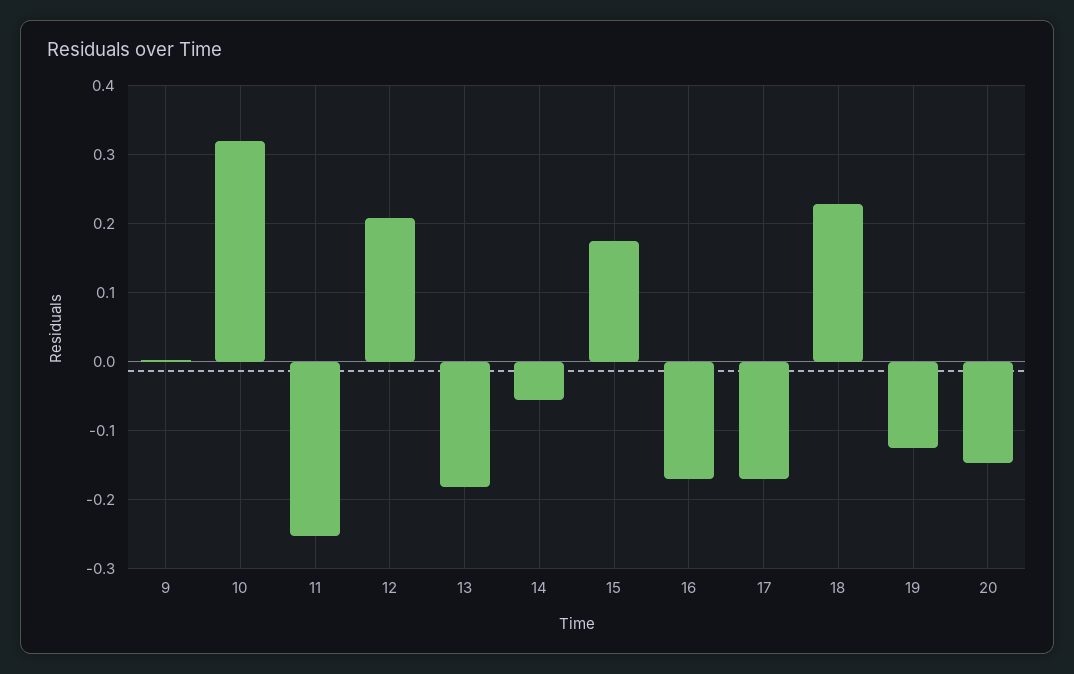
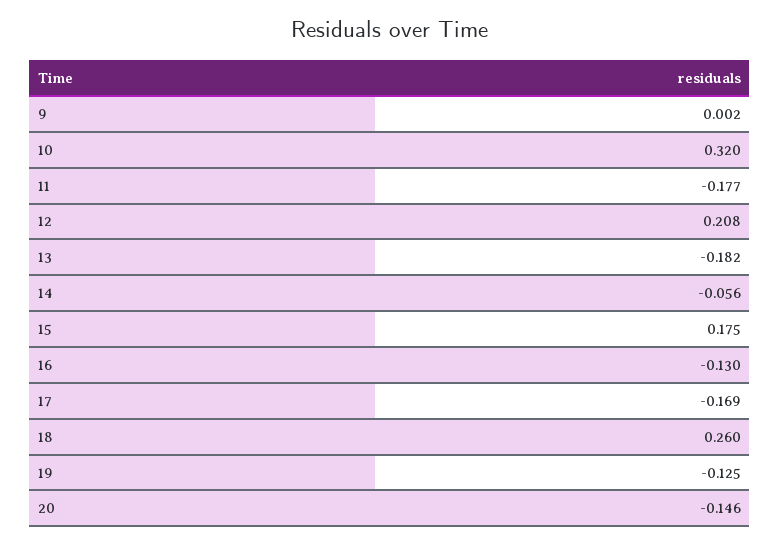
  {
    "9": 0.002,
    "10": 0.32,
-   "11": -0.25,
+   "11": -0.177,
    "12": 0.208,
    "13": -0.182,
    "14": -0.056,
    "15": 0.175,
-   "16": -0.17,
+   "16": -0.13,
    "17": -0.169,
-   "18": 0.23,
+   "18": 0.26,
    "19": -0.125,
    "20": -0.146
  }

